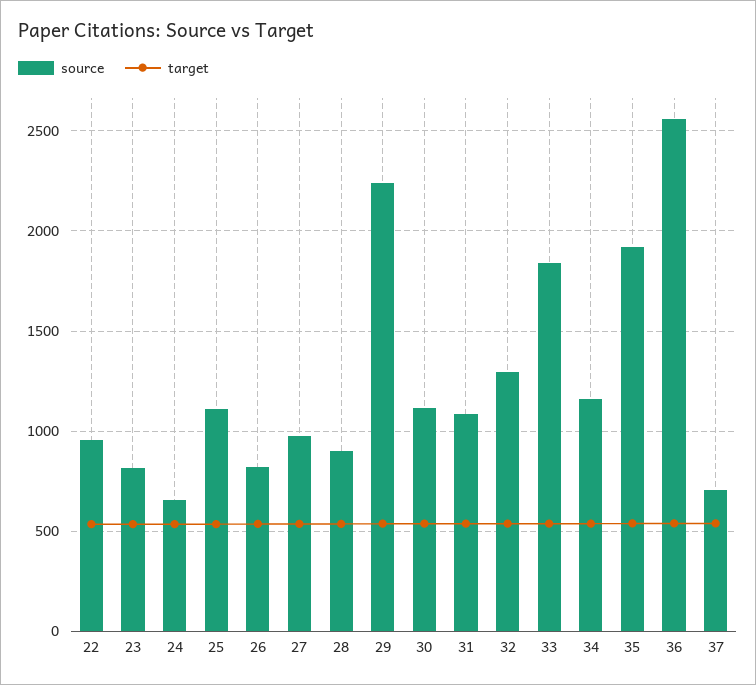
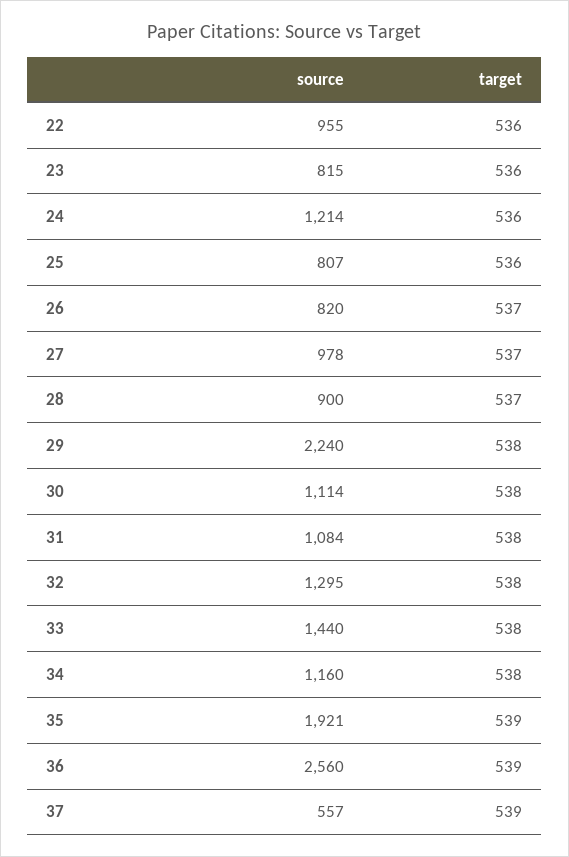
  {
    "source": {
      "22": 955,
      "23": 815,
-     "24": 650,
+     "24": 1214,
-     "25": 1100,
+     "25": 807,
      "26": 820,
      "27": 978,
      "28": 900,
      "29": 2240,
      "30": 1114,
      "31": 1084,
      "32": 1295,
-     "33": 1850,
+     "33": 1440,
      "34": 1160,
      "35": 1921,
      "36": 2560,
-     "37": 700
+     "37": 557
    },
    "target": {
      "22": 536,
      "23": 536,
      "24": 536,
      "25": 536,
      "26": 537,
      "27": 537,
      "28": 537,
      "29": 538,
      "30": 538,
      "31": 538,
      "32": 538,
      "33": 538,
      "34": 538,
      "35": 539,
      "36": 539,
      "37": 539
    }
  }

